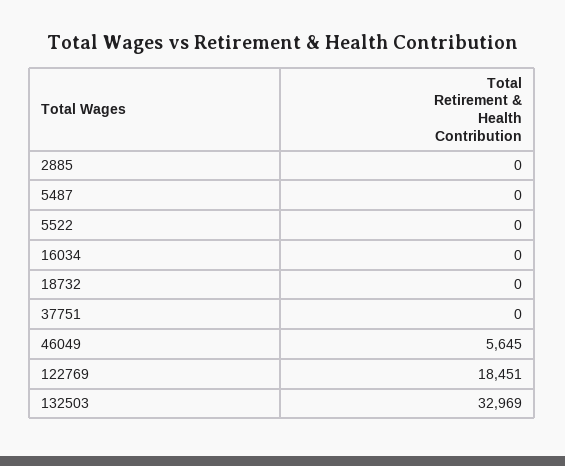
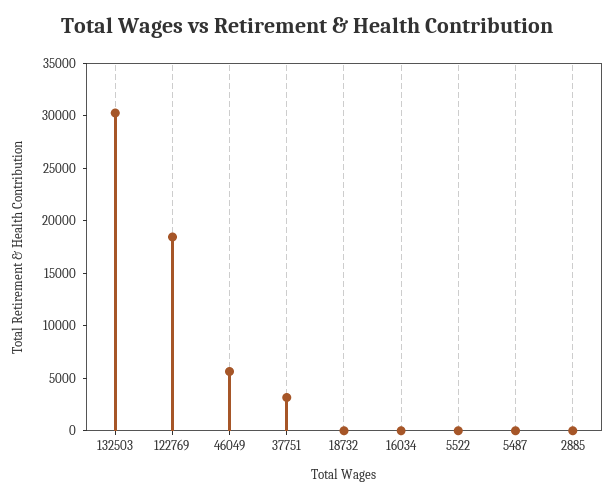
  {
    "2885": 0,
    "5487": 0,
    "5522": 0,
    "16034": 0,
    "18732": 0,
-   "37751": 0,
+   "37751": 3000,
    "46049": 5645,
    "122769": 18451,
-   "132503": 32969
+   "132503": 30000
  }

